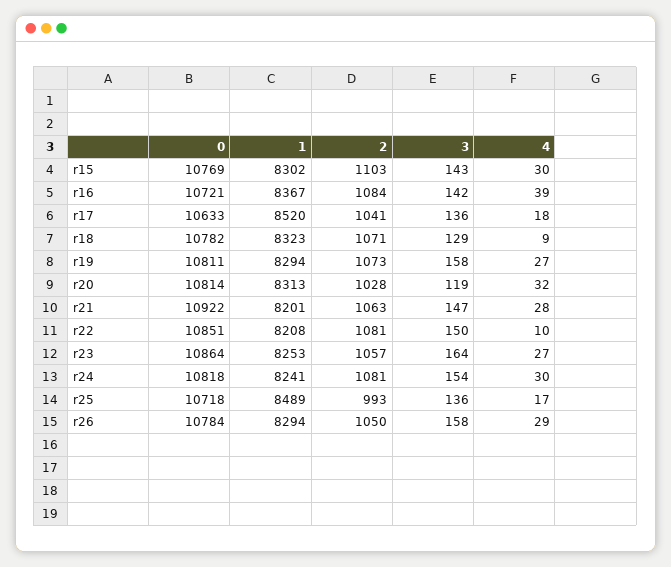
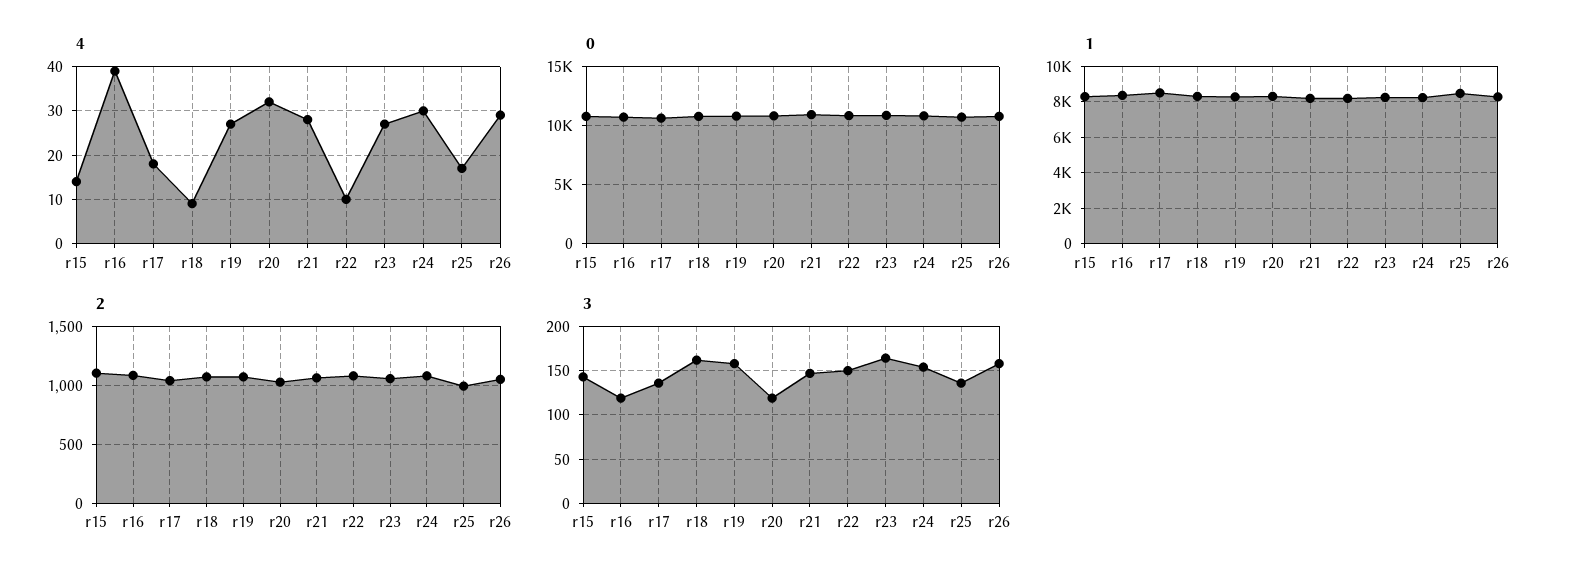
  {
    "0": {
      "r15": 10769,
      "r16": 10721,
      "r17": 10633,
      "r18": 10782,
      "r19": 10811,
      "r20": 10814,
      "r21": 10922,
      "r22": 10851,
      "r23": 10864,
      "r24": 10818,
      "r25": 10718,
      "r26": 10784
    },
    "1": {
      "r15": 8302,
      "r16": 8367,
      "r17": 8520,
      "r18": 8323,
      "r19": 8294,
      "r20": 8313,
      "r21": 8201,
      "r22": 8208,
      "r23": 8253,
      "r24": 8241,
      "r25": 8489,
      "r26": 8294
    },
    "2": {
      "r15": 1103,
      "r16": 1084,
      "r17": 1041,
      "r18": 1071,
      "r19": 1073,
      "r20": 1028,
      "r21": 1063,
      "r22": 1081,
      "r23": 1057,
      "r24": 1081,
      "r25": 993,
      "r26": 1050
    },
    "3": {
      "r15": 143,
-     "r16": 142,
+     "r16": 120,
      "r17": 136,
-     "r18": 129,
+     "r18": 160,
      "r19": 158,
      "r20": 119,
      "r21": 147,
      "r22": 150,
      "r23": 164,
      "r24": 154,
      "r25": 136,
      "r26": 158
    },
    "4": {
-     "r15": 30,
+     "r15": 15,
      "r16": 39,
      "r17": 18,
      "r18": 9,
      "r19": 27,
      "r20": 32,
      "r21": 28,
      "r22": 10,
      "r23": 27,
      "r24": 30,
      "r25": 17,
      "r26": 29
    }
  }

